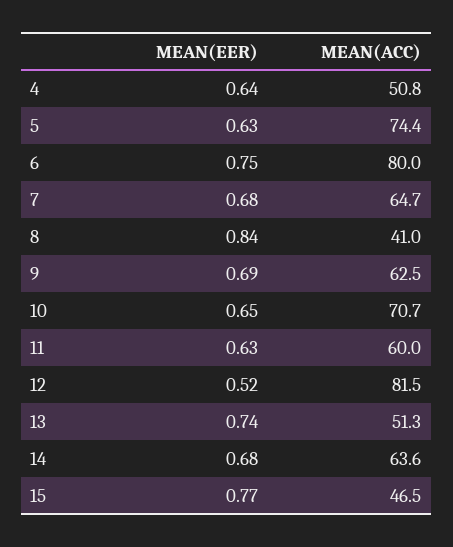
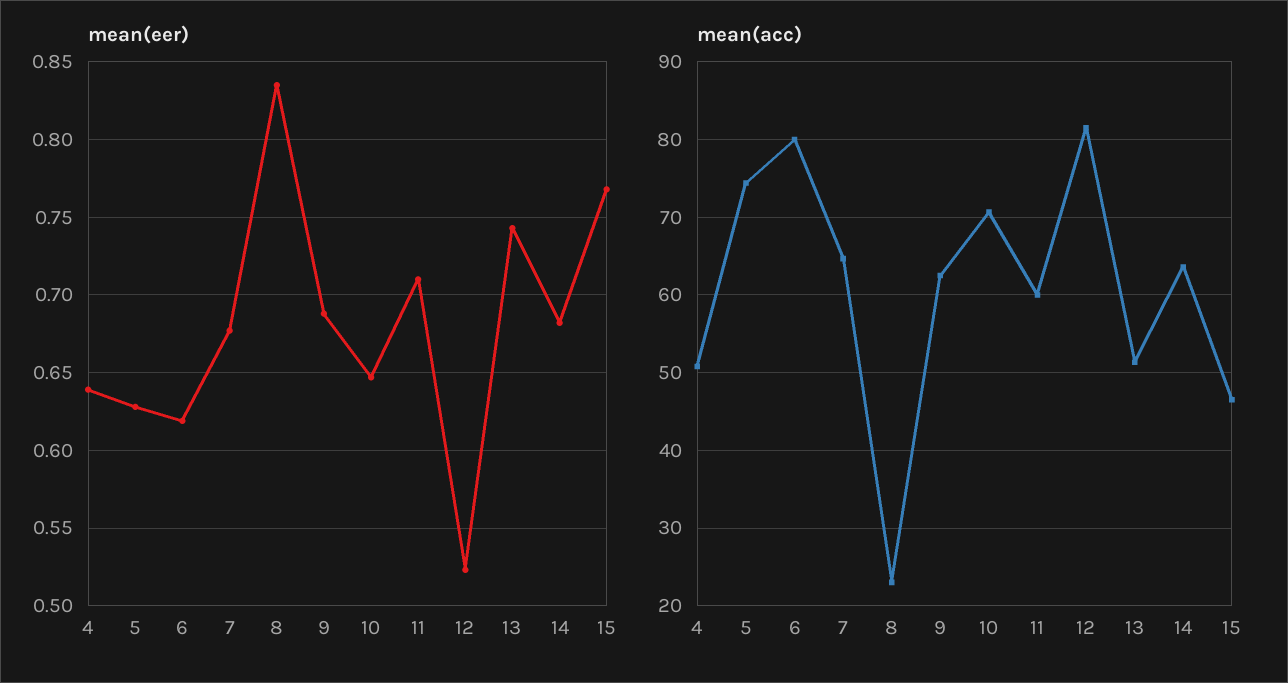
  {
    "MEAN(EER)": {
      "4": 0.64,
      "5": 0.63,
-     "6": 0.75,
+     "6": 0.62,
      "7": 0.68,
      "8": 0.84,
      "9": 0.69,
      "10": 0.65,
-     "11": 0.63,
+     "11": 0.71,
      "12": 0.52,
      "13": 0.74,
      "14": 0.68,
      "15": 0.77
    },
    "MEAN(ACC)": {
      "4": 50.8,
      "5": 74.4,
      "6": 80,
      "7": 64.7,
-     "8": 41,
+     "8": 23,
      "9": 62.5,
      "10": 70.7,
      "11": 60,
      "12": 81.5,
      "13": 51.3,
      "14": 63.6,
      "15": 46.5
    }
  }

